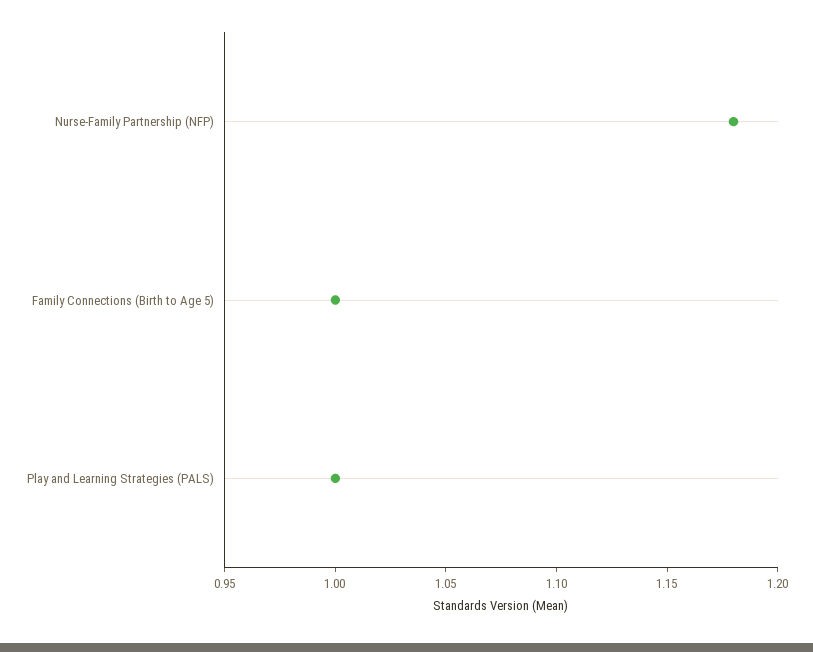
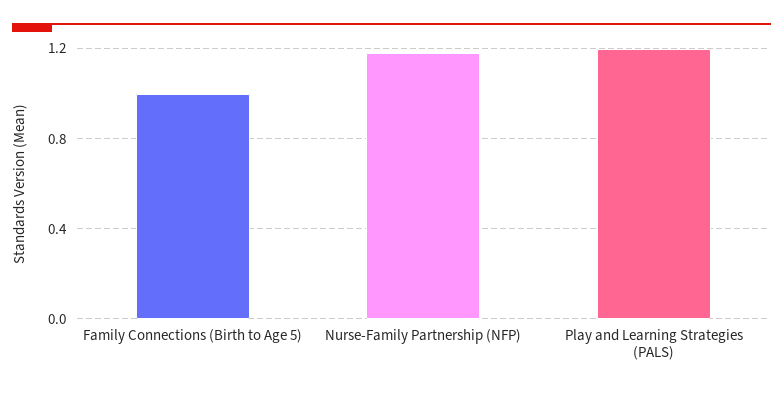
  {
    "Nurse-Family Partnership (NFP)": 1.18,
    "Family Connections (Birth to Age 5)": 1,
-   "Play and Learning Strategies (PALS)": 1
+   "Play and Learning Strategies (PALS)": 1.2
  }

